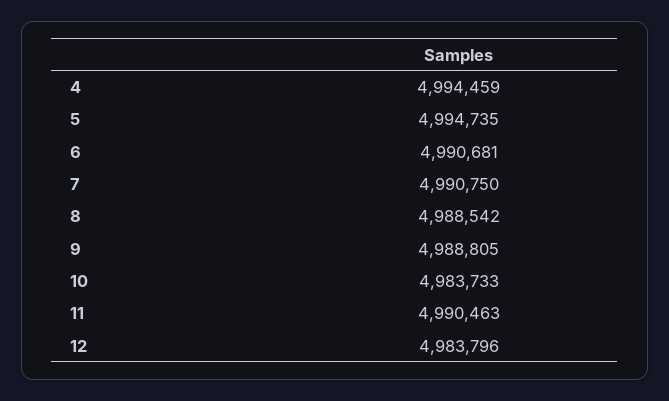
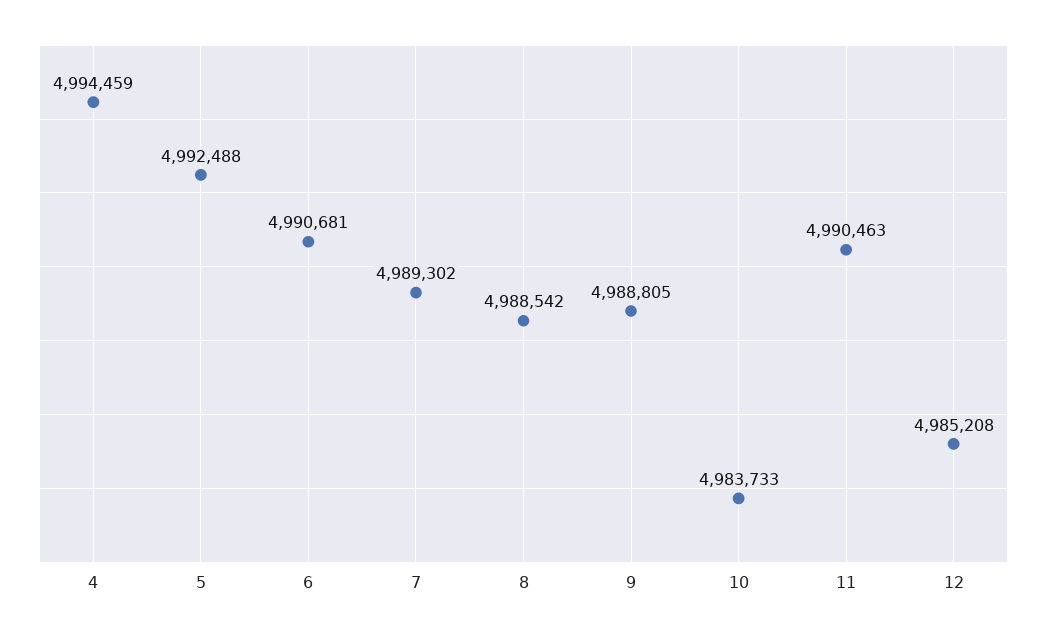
  {
    "4": 4994459,
-   "5": 4994735,
+   "5": 4992488,
    "6": 4990681,
-   "7": 4990750,
+   "7": 4989302,
    "8": 4988542,
    "9": 4988805,
    "10": 4983733,
    "11": 4990463,
-   "12": 4983796
+   "12": 4985208
  }

